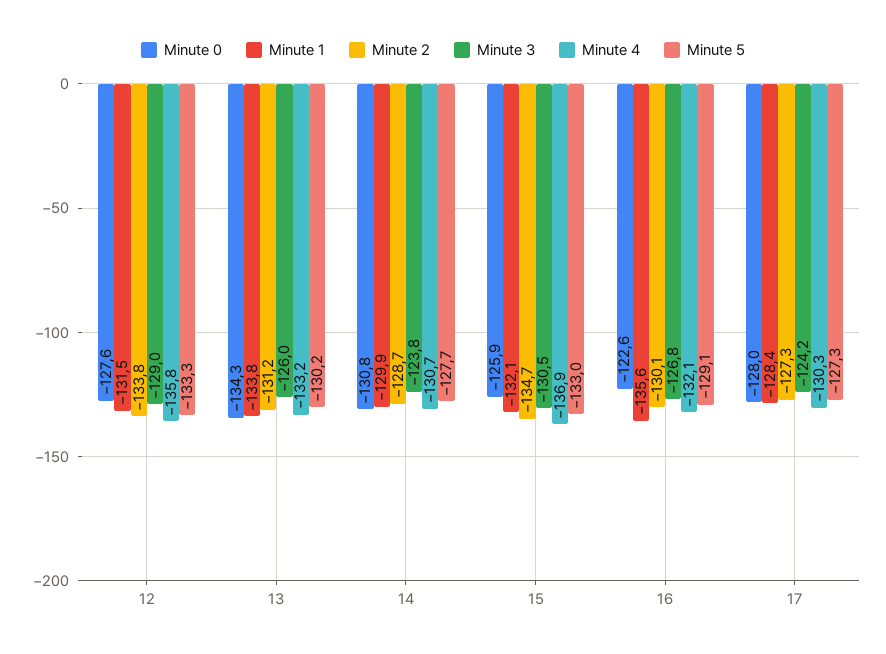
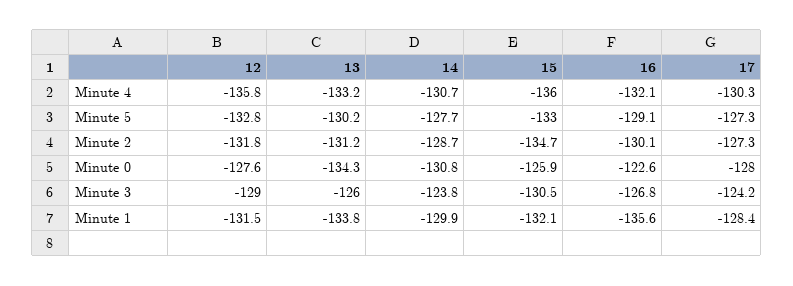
  {
    "Minute 0": {
      "12": -127.6,
      "13": -134.3,
      "14": -130.8,
      "15": -125.9,
      "16": -122.6,
      "17": -128
    },
    "Minute 1": {
      "12": -131.5,
      "13": -133.8,
      "14": -129.9,
      "15": -132.1,
      "16": -135.6,
      "17": -128.4
    },
    "Minute 2": {
-     "12": -133.8,
+     "12": -131.8,
      "13": -131.2,
      "14": -128.7,
      "15": -134.7,
      "16": -130.1,
      "17": -127.3
    },
    "Minute 3": {
      "12": -129,
      "13": -126,
      "14": -123.8,
      "15": -130.5,
      "16": -126.8,
      "17": -124.2
    },
    "Minute 4": {
      "12": -135.8,
      "13": -133.2,
      "14": -130.7,
-     "15": -136.9,
+     "15": -136,
      "16": -132.1,
      "17": -130.3
    },
    "Minute 5": {
-     "12": -133.3,
+     "12": -132.8,
      "13": -130.2,
      "14": -127.7,
      "15": -133,
      "16": -129.1,
      "17": -127.3
    }
  }

